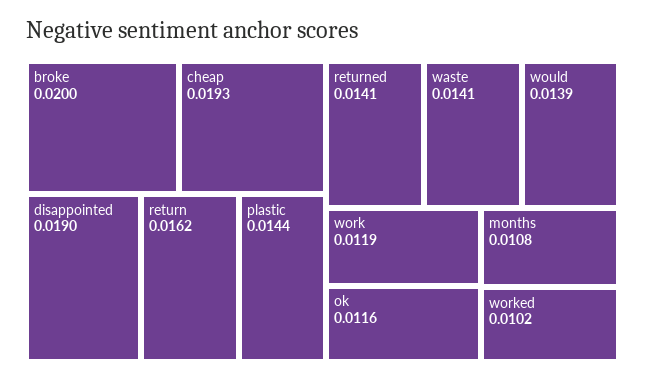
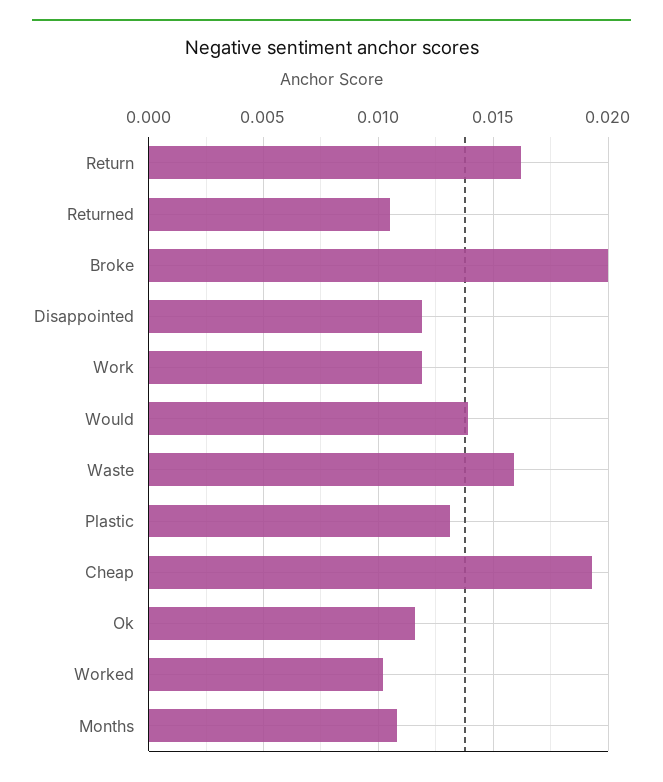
  {
    "broke": 0.02,
    "cheap": 0.0193,
-   "disappointed": 0.019,
+   "disappointed": 0.012,
    "return": 0.0162,
-   "plastic": 0.0144,
+   "plastic": 0.013,
-   "returned": 0.0141,
+   "returned": 0.0105,
-   "waste": 0.0141,
+   "waste": 0.016,
    "would": 0.0139,
    "work": 0.0119,
    "ok": 0.0116,
    "months": 0.0108,
    "worked": 0.0102
  }

